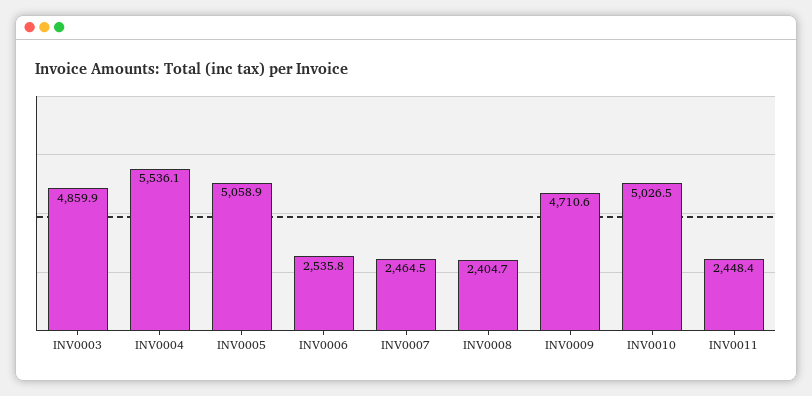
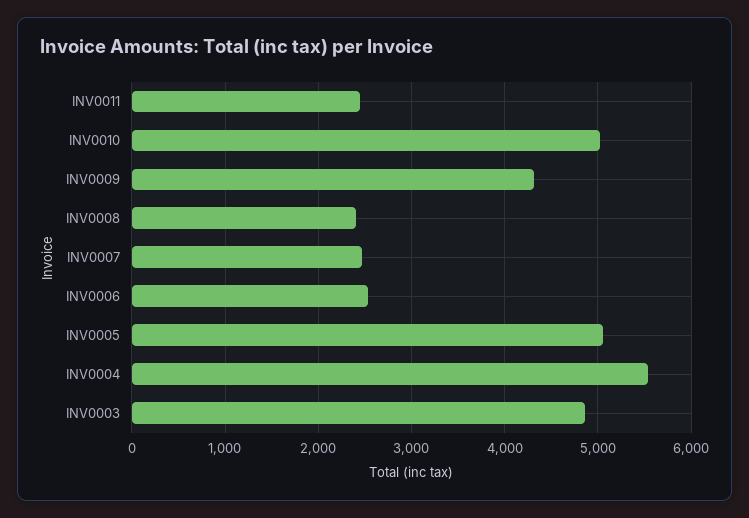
  {
    "INV0003": 4859.9,
    "INV0004": 5536.1,
    "INV0005": 5058.9,
    "INV0006": 2535.8,
    "INV0007": 2464.5,
    "INV0008": 2404.7,
-   "INV0009": 4710.6,
+   "INV0009": 4300,
    "INV0010": 5026.5,
    "INV0011": 2448.4
  }

